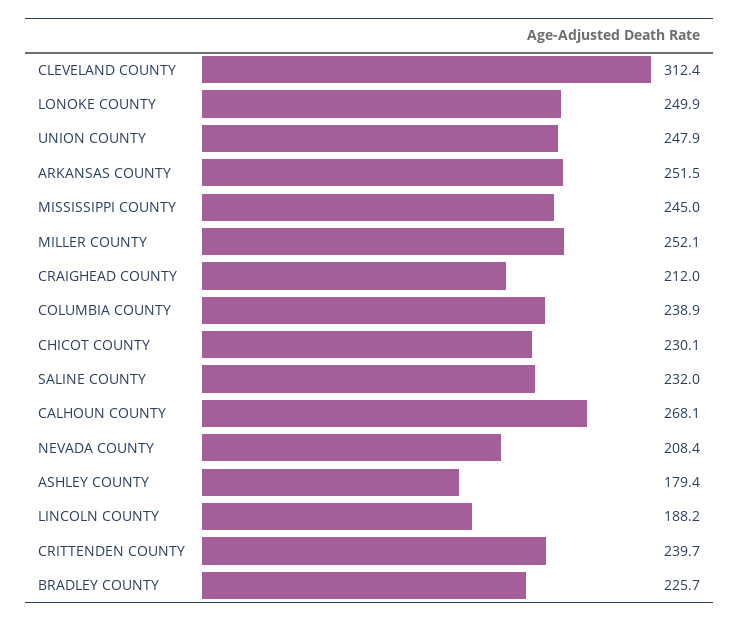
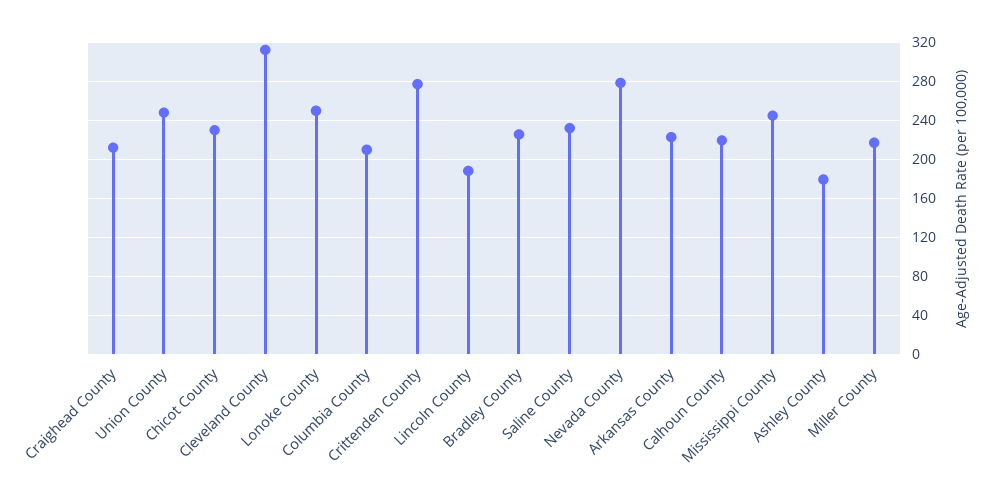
  {
    "CLEVELAND COUNTY": 312.4,
    "LONOKE COUNTY": 249.9,
    "UNION COUNTY": 247.9,
-   "ARKANSAS COUNTY": 251.5,
+   "ARKANSAS COUNTY": 220,
    "MISSISSIPPI COUNTY": 245,
-   "MILLER COUNTY": 252.1,
+   "MILLER COUNTY": 220,
    "CRAIGHEAD COUNTY": 212,
-   "COLUMBIA COUNTY": 238.9,
+   "COLUMBIA COUNTY": 210,
    "CHICOT COUNTY": 230.1,
    "SALINE COUNTY": 232,
-   "CALHOUN COUNTY": 268.1,
+   "CALHOUN COUNTY": 220,
-   "NEVADA COUNTY": 208.4,
+   "NEVADA COUNTY": 280,
    "ASHLEY COUNTY": 179.4,
    "LINCOLN COUNTY": 188.2,
-   "CRITTENDEN COUNTY": 239.7,
+   "CRITTENDEN COUNTY": 280,
    "BRADLEY COUNTY": 225.7
  }

